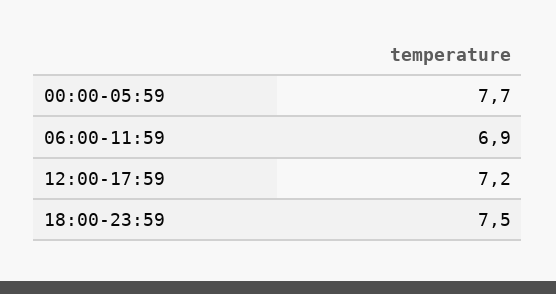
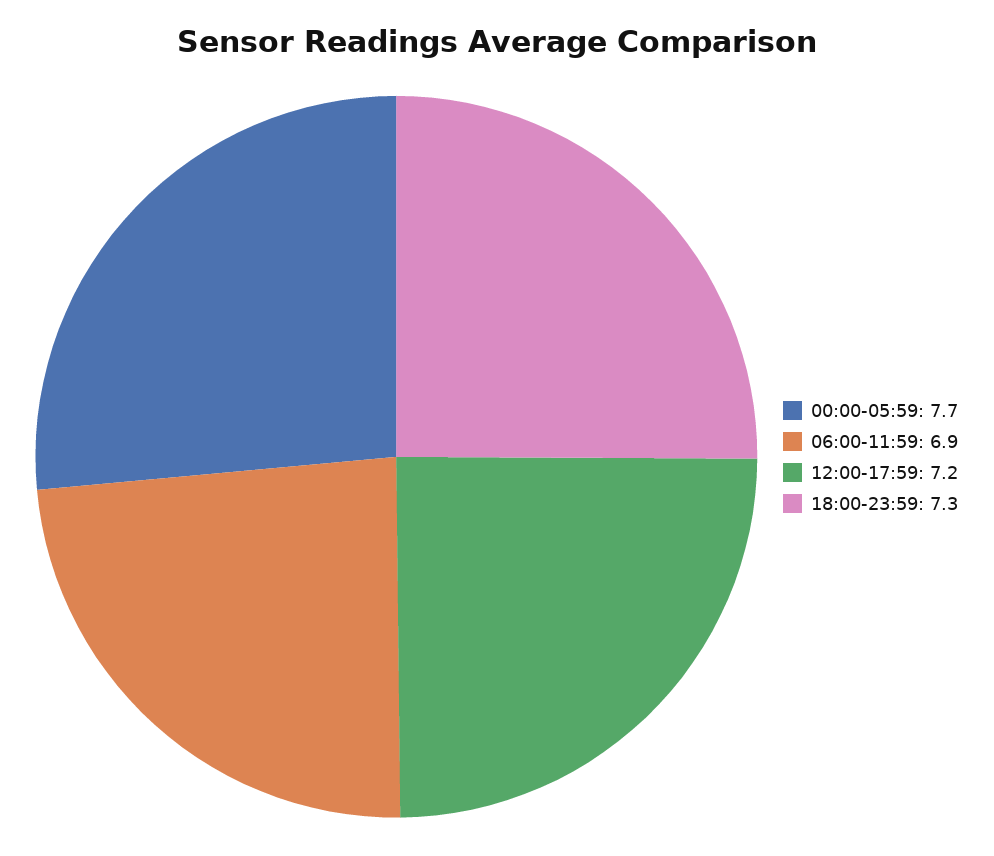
  {
    "00:00-05:59": 7.7,
    "06:00-11:59": 6.9,
    "12:00-17:59": 7.2,
-   "18:00-23:59": 7.5
+   "18:00-23:59": 7.3
  }

